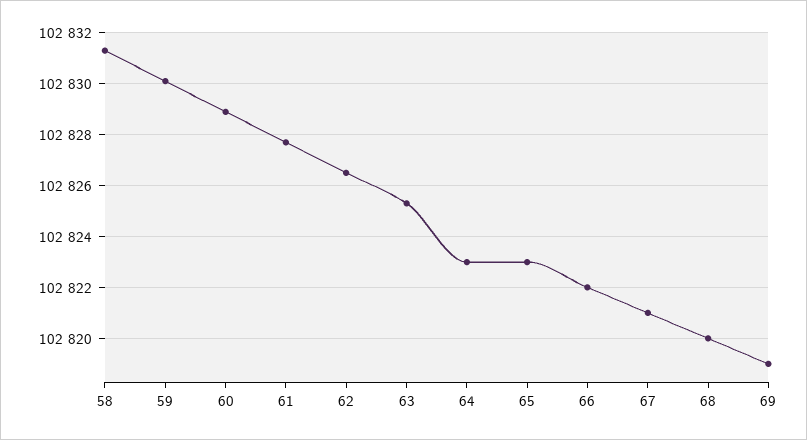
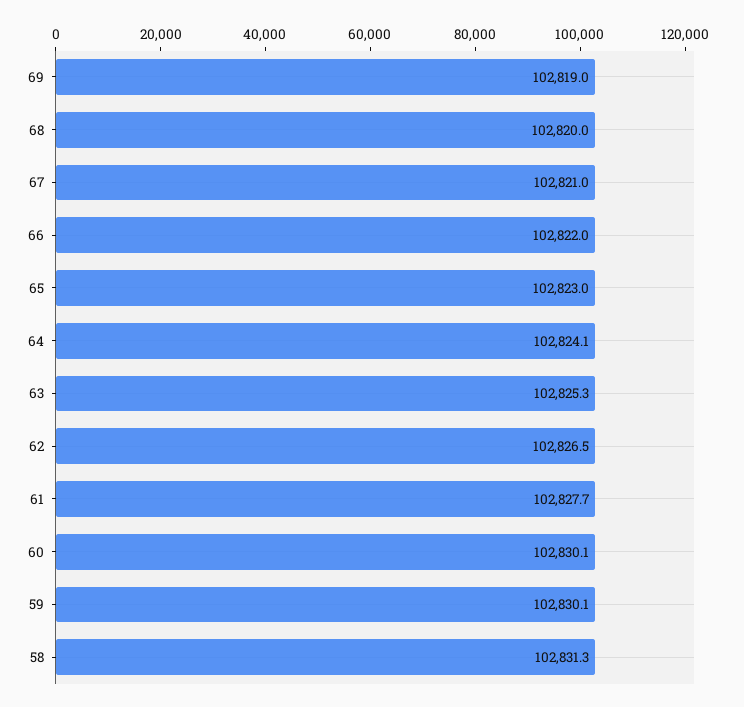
  {
    "58": 102831.3,
    "59": 102830.1,
-   "60": 102829,
+   "60": 102830.1,
    "61": 102827.7,
    "62": 102826.5,
    "63": 102825.3,
-   "64": 102823,
+   "64": 102824.1,
    "65": 102823,
    "66": 102822,
    "67": 102821,
    "68": 102820,
    "69": 102819
  }

